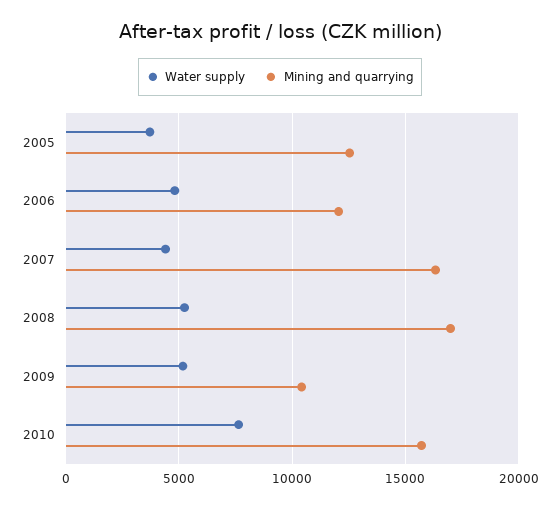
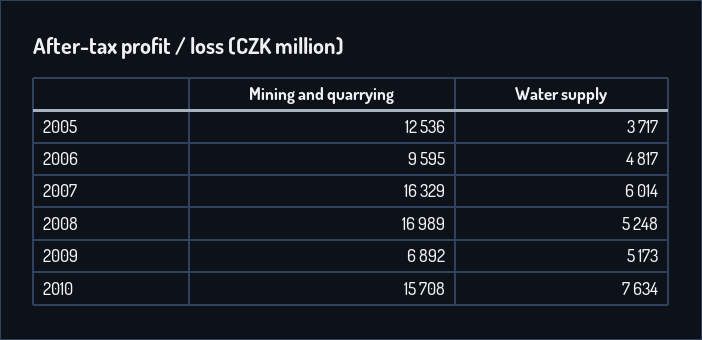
  {
    "Water supply": {
      "2005": 3717,
      "2006": 4817,
-     "2007": 4500,
+     "2007": 6014,
      "2008": 5248,
      "2009": 5173,
      "2010": 7634
    },
    "Mining and quarrying": {
      "2005": 12536,
-     "2006": 12000,
+     "2006": 9595,
      "2007": 16329,
      "2008": 16989,
-     "2009": 10500,
+     "2009": 6892,
      "2010": 15708
    }
  }

